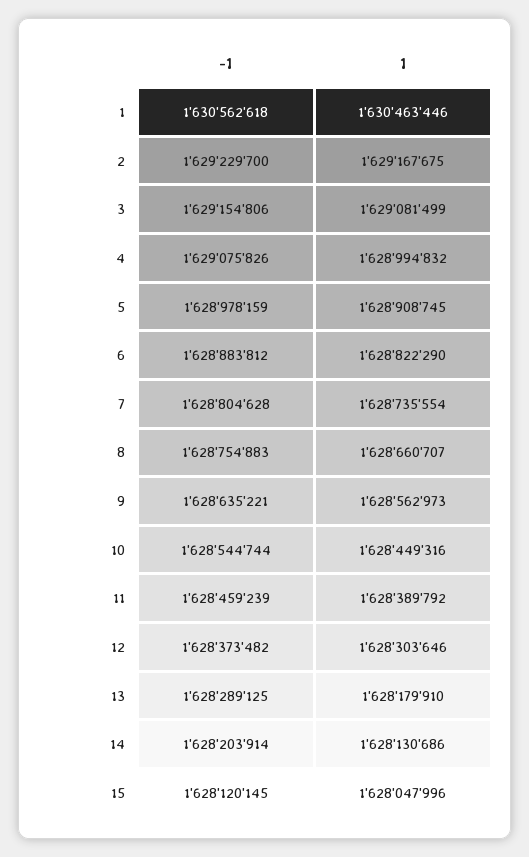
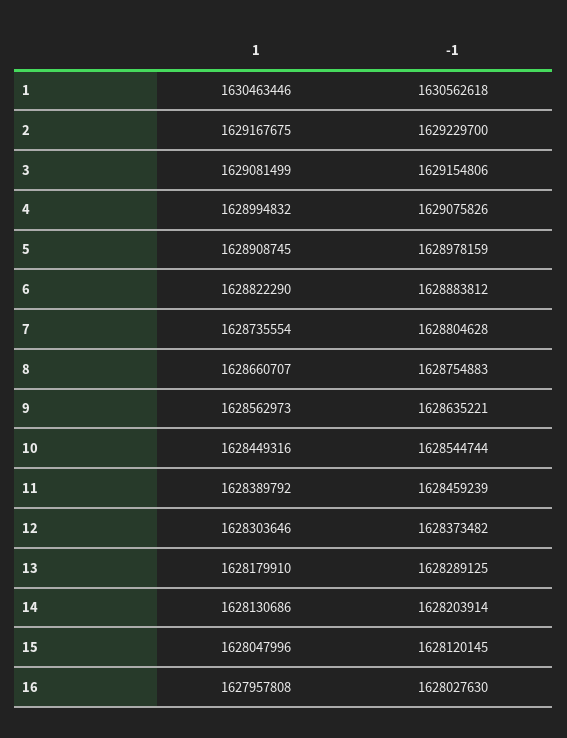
  {
    "-1": {
      "1": 1630562618,
      "2": 1629229700,
      "3": 1629154806,
      "4": 1629075826,
      "5": 1628978159,
      "6": 1628883812,
      "7": 1628804628,
      "8": 1628754883,
      "9": 1628635221,
      "10": 1628544744,
      "11": 1628459239,
      "12": 1628373482,
      "13": 1628289125,
      "14": 1628203914,
-     "15": 1628120145
+     "15": 1628120145,
+     "16": 1628027630
    },
    "1": {
      "1": 1630463446,
      "2": 1629167675,
      "3": 1629081499,
      "4": 1628994832,
      "5": 1628908745,
      "6": 1628822290,
      "7": 1628735554,
      "8": 1628660707,
      "9": 1628562973,
      "10": 1628449316,
      "11": 1628389792,
      "12": 1628303646,
      "13": 1628179910,
      "14": 1628130686,
-     "15": 1628047996
+     "15": 1628047996,
+     "16": 1627957808
    }
  }

